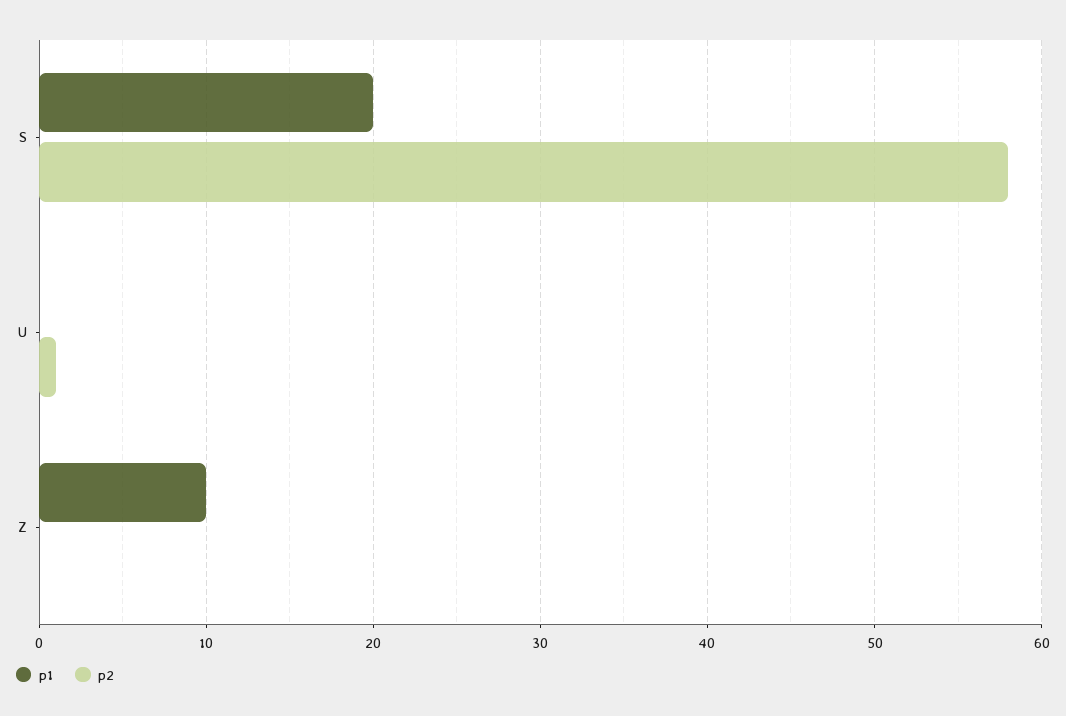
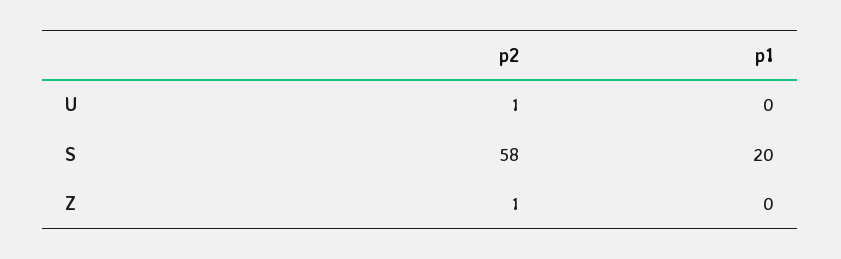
  {
    "p1": {
      "S": 20,
      "U": 0,
-     "Z": 10
+     "Z": 0
    },
    "p2": {
      "S": 58,
      "U": 1,
-     "Z": 0
+     "Z": 1
    }
  }

